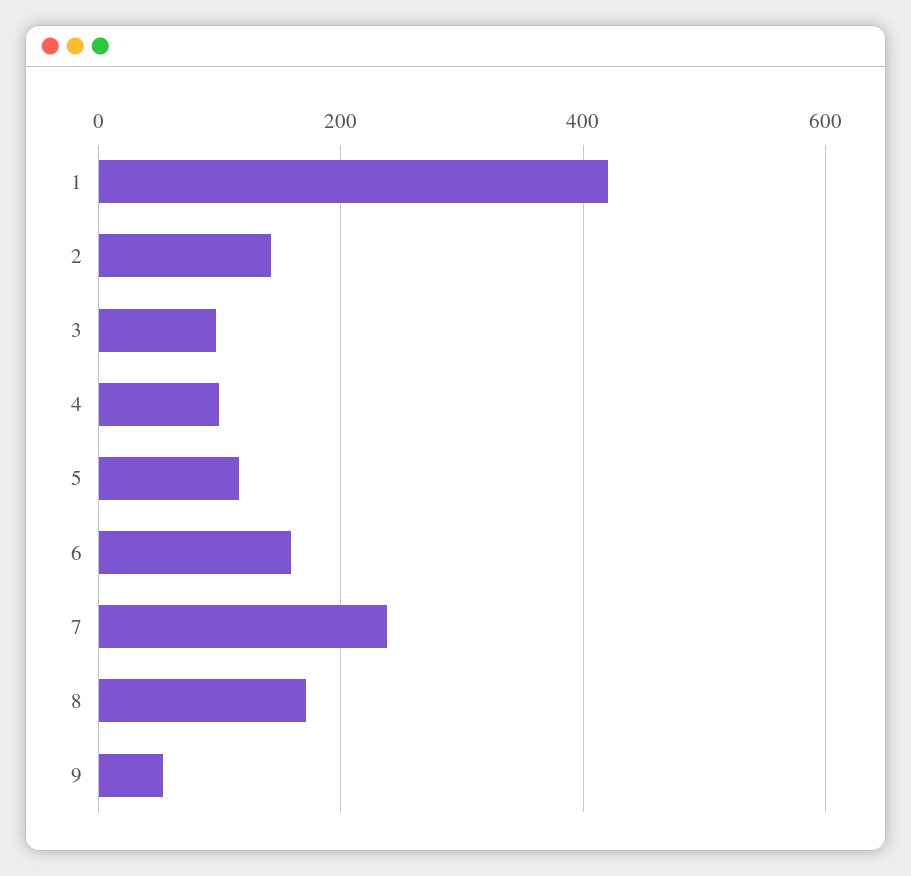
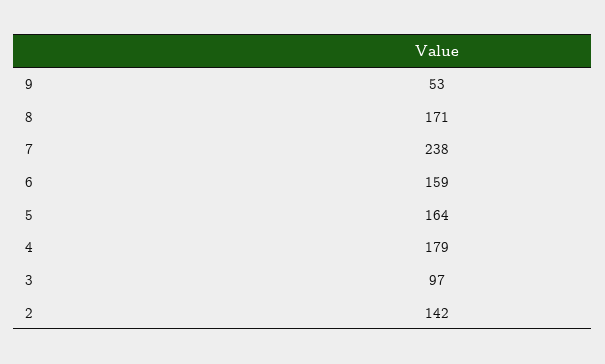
  {
-   "1": 420,
    "2": 142,
    "3": 97,
-   "4": 100,
+   "4": 179,
-   "5": 120,
+   "5": 164,
    "6": 159,
    "7": 238,
    "8": 171,
    "9": 53
  }

